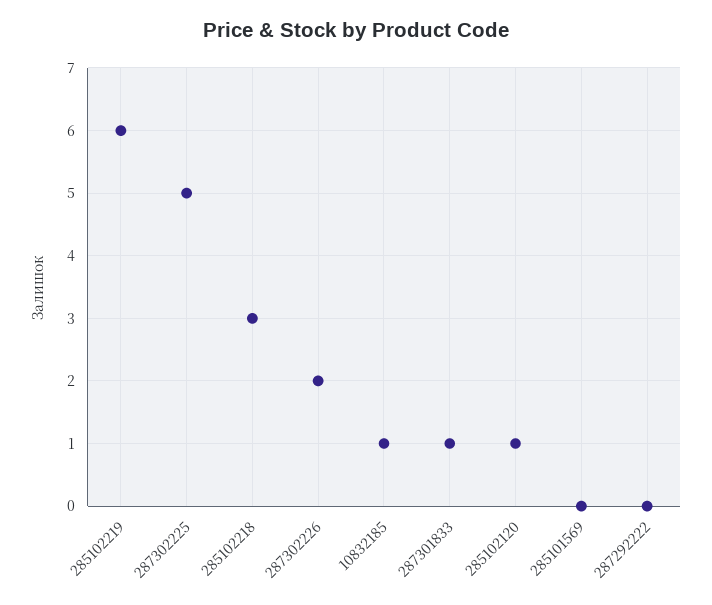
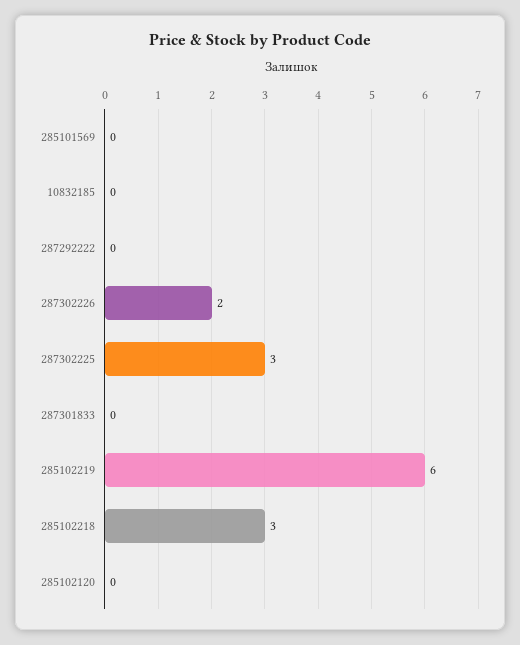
  {
    "285102219": 6,
-   "287302225": 5,
+   "287302225": 3,
    "285102218": 3,
    "287302226": 2,
-   "10832185": 1,
+   "10832185": 0,
-   "287301833": 1,
+   "287301833": 0,
-   "285102120": 1,
+   "285102120": 0,
    "285101569": 0,
    "287292222": 0
  }

